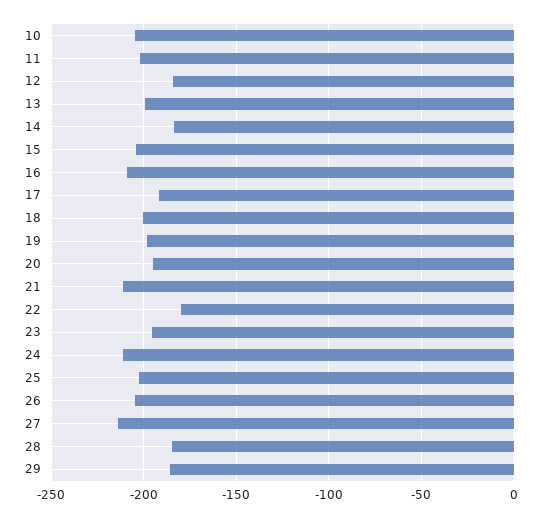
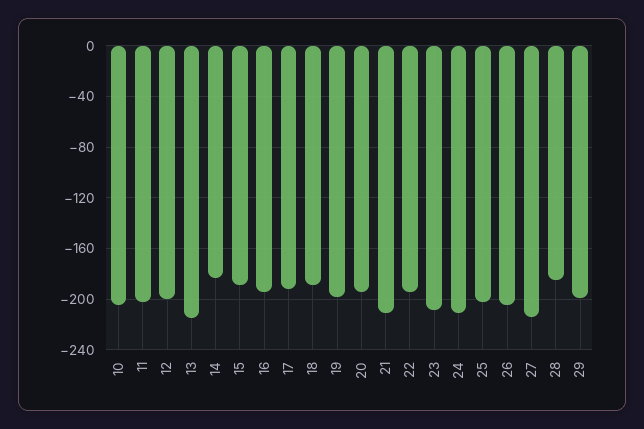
  {
    "10": -205,
    "11": -200,
-   "12": -185,
+   "12": -200,
-   "13": -200,
+   "13": -215,
    "14": -185,
-   "15": -205,
+   "15": -190,
-   "16": -210,
+   "16": -195,
    "17": -190,
-   "18": -200,
+   "18": -190,
    "19": -200,
    "20": -195,
    "21": -210,
-   "22": -180,
+   "22": -195,
-   "23": -195,
+   "23": -210,
    "24": -210,
    "25": -205,
    "26": -205,
    "27": -215,
    "28": -185,
-   "29": -185
+   "29": -200
  }

